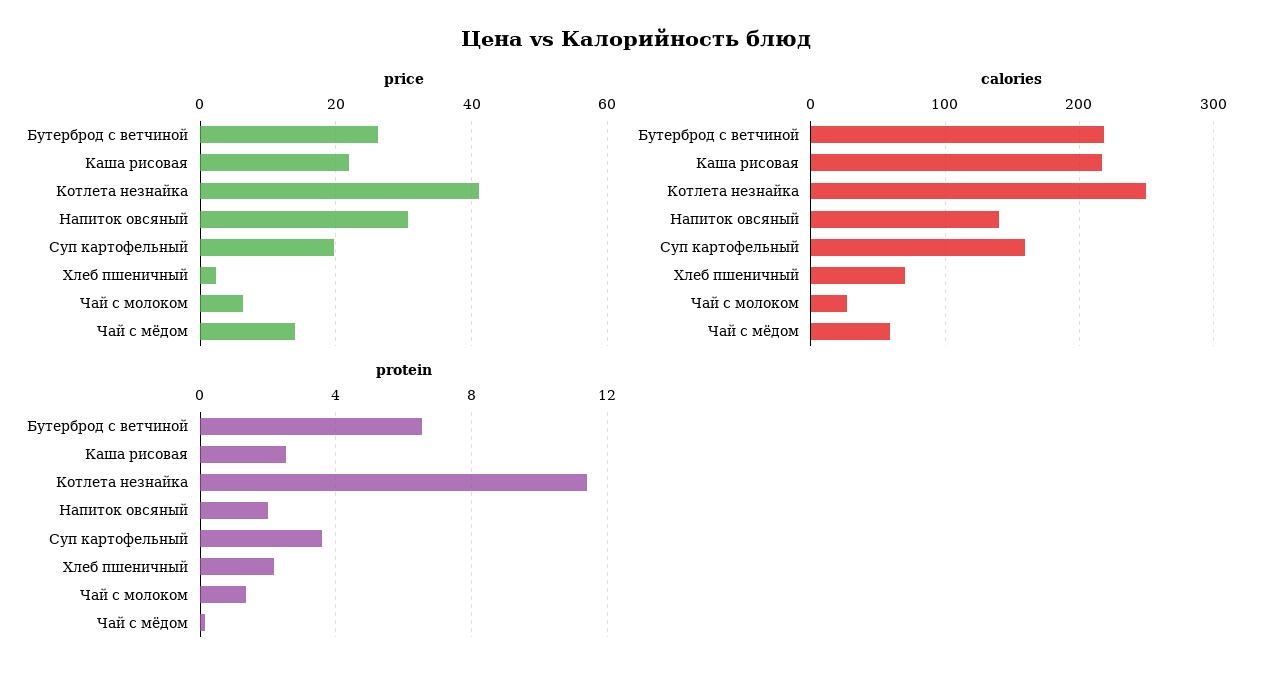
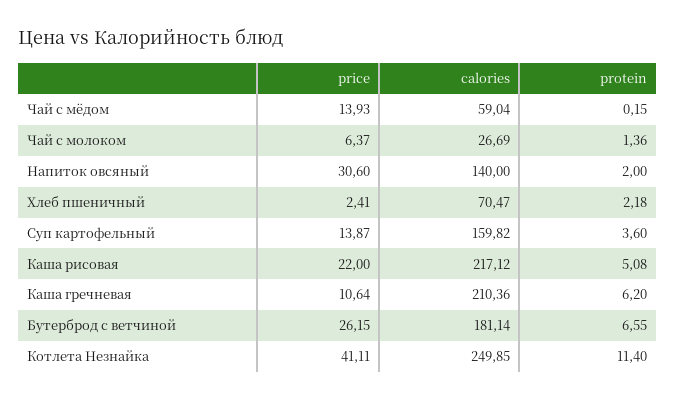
  {
    "price": {
      "Бутерброд с ветчиной": 26.15,
      "Каша рисовая": 22,
      "Котлета незнайка": 41.11,
      "Напиток овсяный": 30.6,
-     "Суп картофельный": 20,
+     "Суп картофельный": 13.87,
      "Хлеб пшеничный": 2.41,
      "Чай с молоком": 6.37,
-     "Чай с мёдом": 13.93
+     "Чай с мёдом": 13.93,
+     "Каша гречневая": 10.64
    },
    "calories": {
-     "Бутерброд с ветчиной": 220,
+     "Бутерброд с ветчиной": 181.14,
      "Каша рисовая": 217.12,
      "Котлета незнайка": 249.85,
      "Напиток овсяный": 140,
      "Суп картофельный": 159.82,
      "Хлеб пшеничный": 70.47,
      "Чай с молоком": 26.69,
-     "Чай с мёдом": 59.04
+     "Чай с мёдом": 59.04,
+     "Каша гречневая": 210.36
    },
    "protein": {
      "Бутерброд с ветчиной": 6.55,
-     "Каша рисовая": 2.5,
+     "Каша рисовая": 5.08,
      "Котлета незнайка": 11.4,
      "Напиток овсяный": 2,
      "Суп картофельный": 3.6,
      "Хлеб пшеничный": 2.18,
      "Чай с молоком": 1.36,
-     "Чай с мёдом": 0.15
+     "Чай с мёдом": 0.15,
+     "Каша гречневая": 6.2
    }
  }

